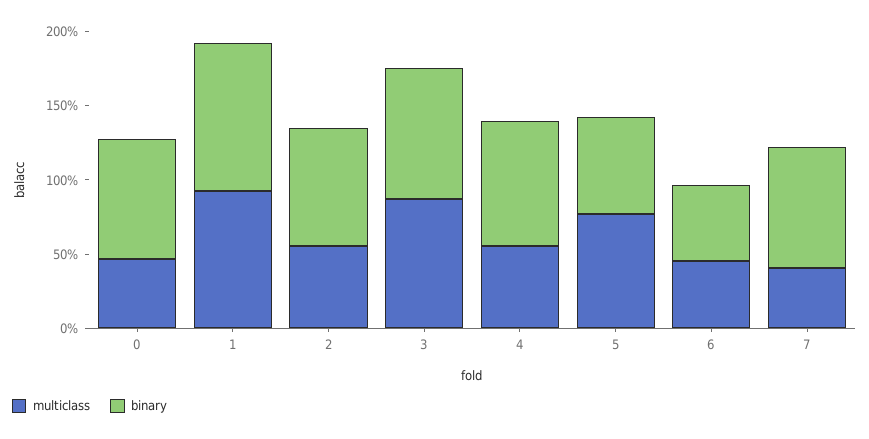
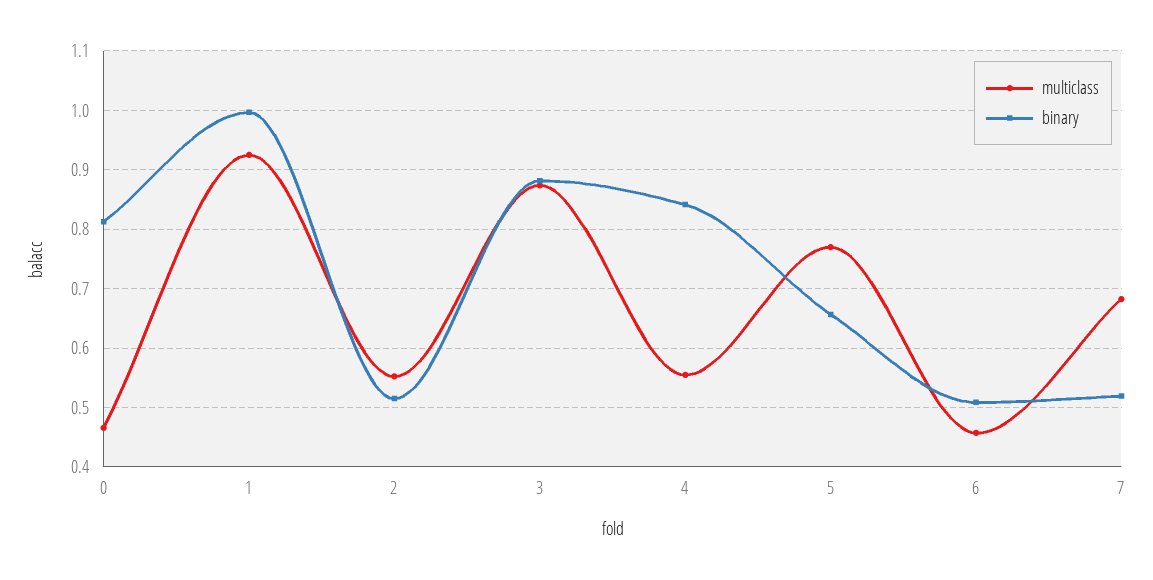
  {
    "multiclass": {
      "0": 0.46,
      "1": 0.92,
      "2": 0.56,
      "3": 0.88,
      "4": 0.56,
      "5": 0.78,
      "6": 0.46,
-     "7": 0.4
+     "7": 0.68
    },
    "binary": {
      "0": 0.82,
      "1": 1,
-     "2": 0.8,
+     "2": 0.52,
      "3": 0.88,
      "4": 0.84,
      "5": 0.66,
      "6": 0.5,
-     "7": 0.8
+     "7": 0.52
    }
  }

